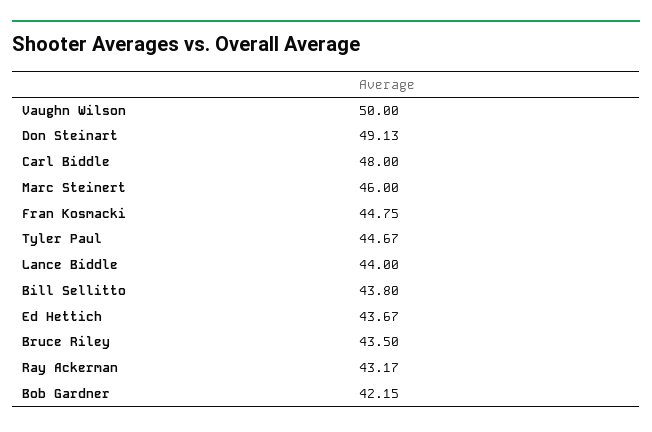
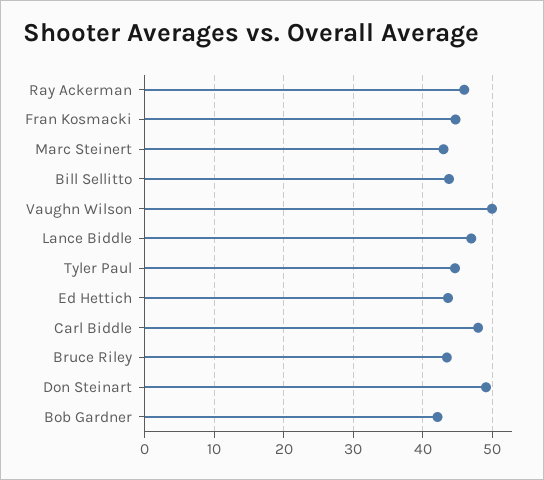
  {
    "Vaughn Wilson": 50,
    "Don Steinart": 49.13,
    "Carl Biddle": 48,
-   "Marc Steinert": 46,
+   "Marc Steinert": 43,
    "Fran Kosmacki": 44.75,
    "Tyler Paul": 44.67,
-   "Lance Biddle": 44,
+   "Lance Biddle": 47,
    "Bill Sellitto": 43.8,
    "Ed Hettich": 43.67,
    "Bruce Riley": 43.5,
-   "Ray Ackerman": 43.17,
+   "Ray Ackerman": 46,
    "Bob Gardner": 42.15
  }

